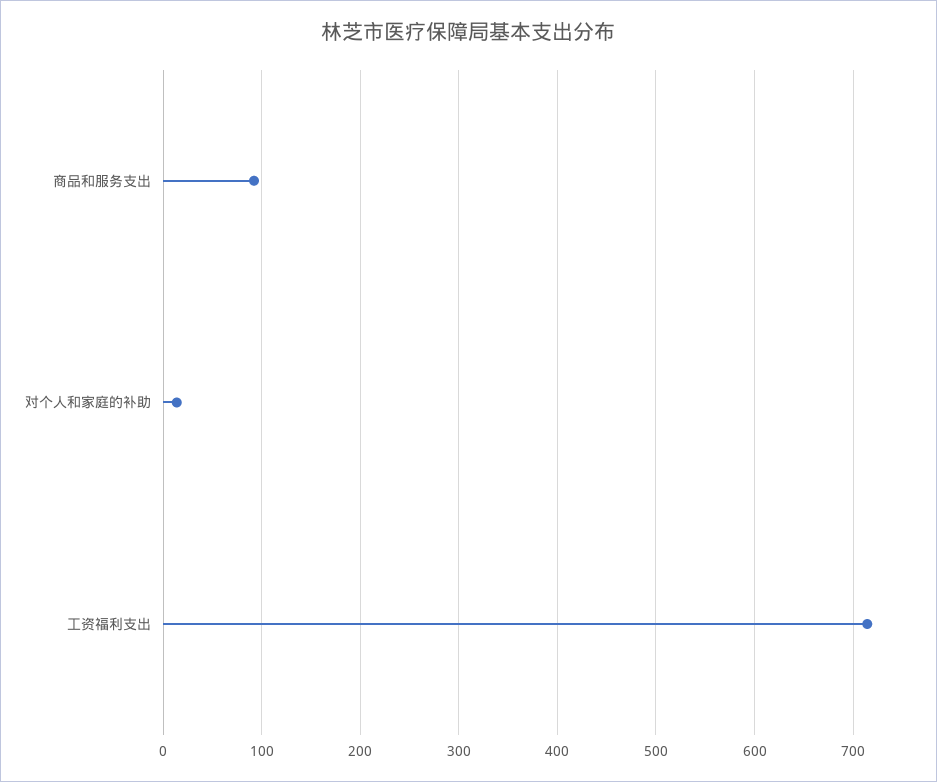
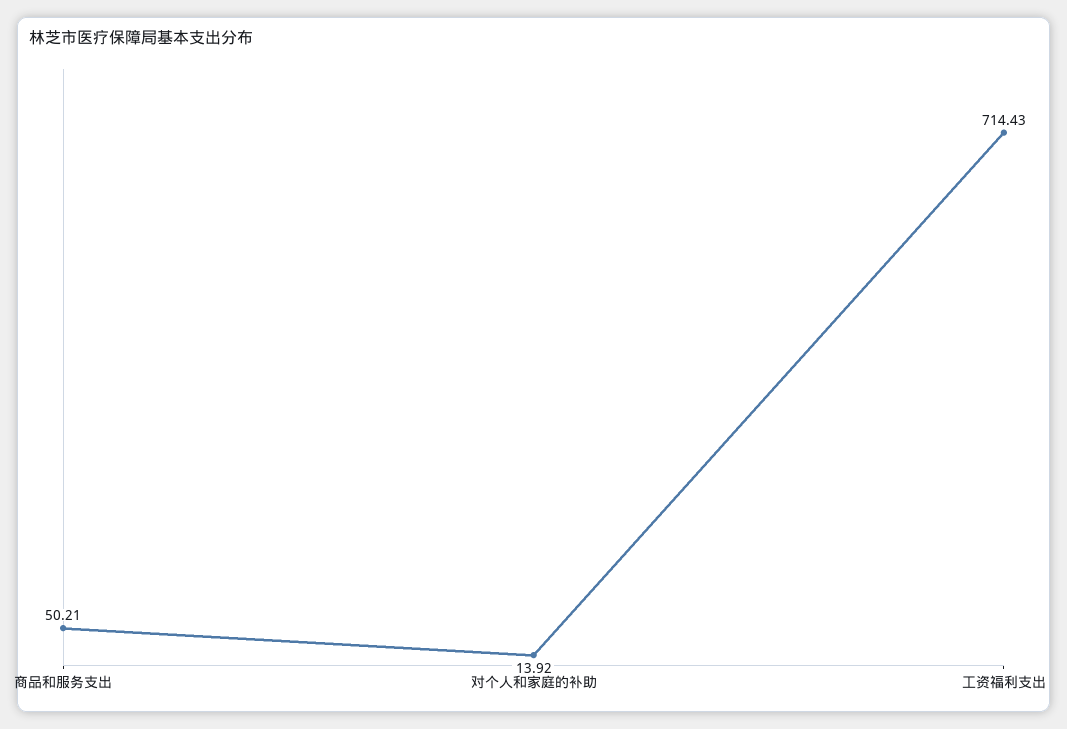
  {
-   "商品和服务支出": 90,
+   "商品和服务支出": 50.21,
    "对个人和家庭的补助": 13.92,
    "工资福利支出": 714.43
  }

